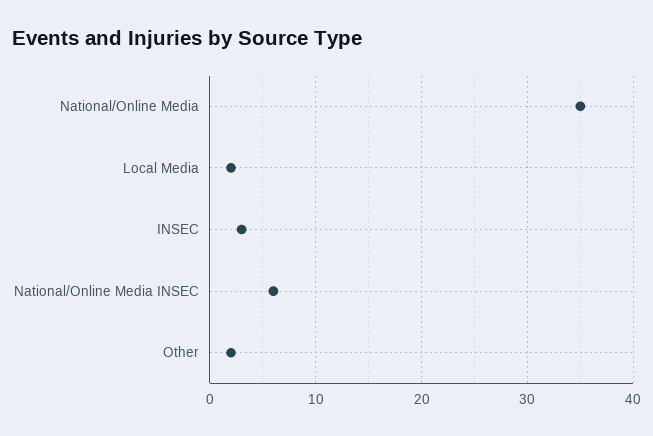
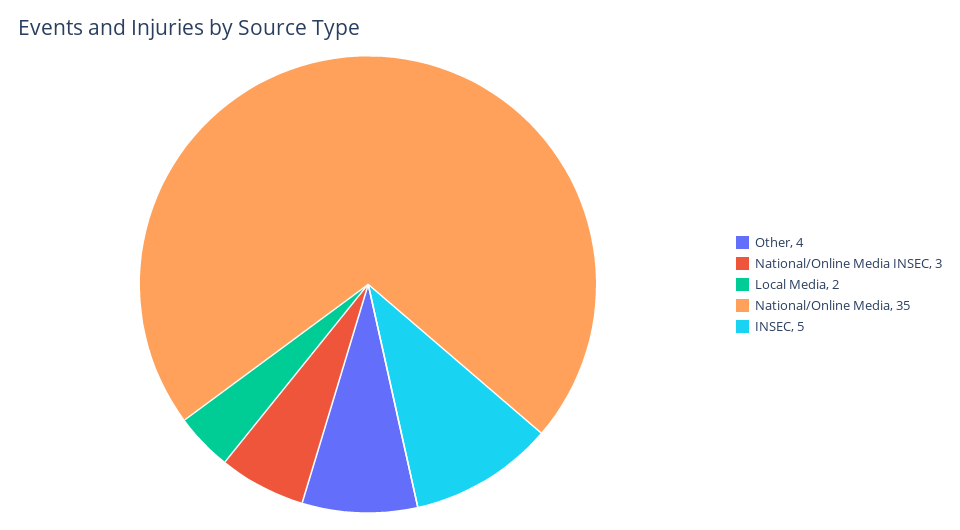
  {
    "National/Online Media": 35,
    "Local Media": 2,
-   "INSEC": 3,
+   "INSEC": 5,
-   "National/Online Media INSEC": 6,
+   "National/Online Media INSEC": 3,
-   "Other": 2
+   "Other": 4
  }

